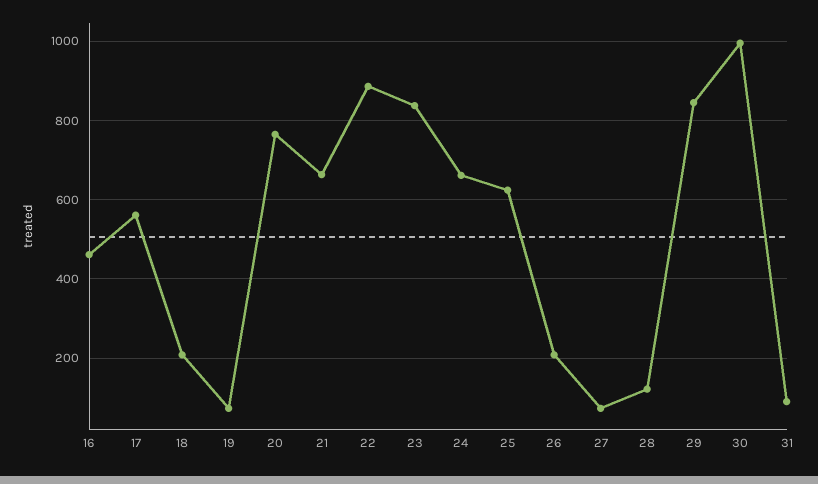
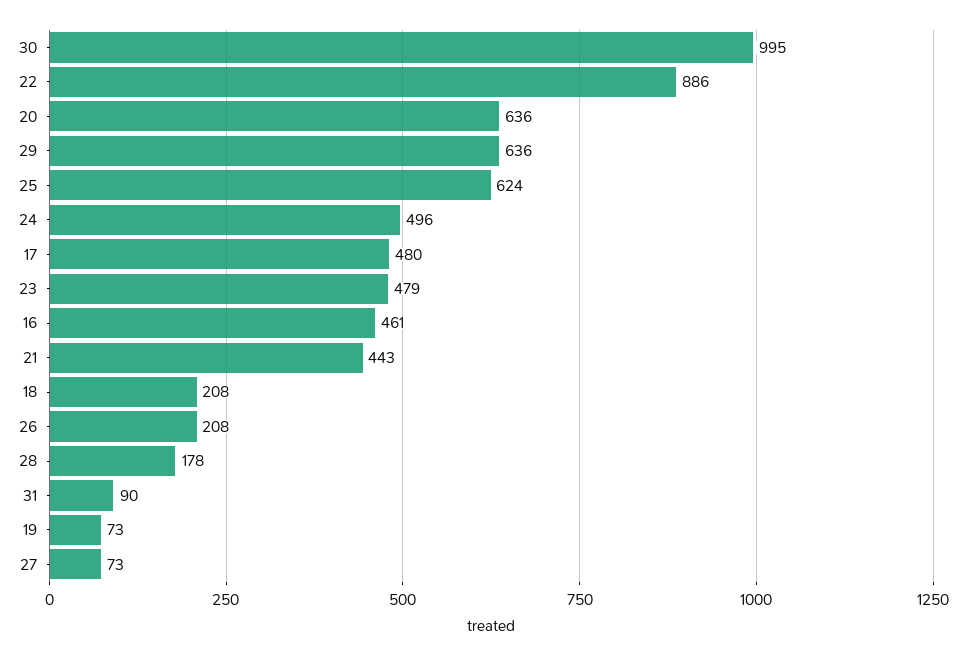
  {
    "16": 461,
-   "17": 560,
+   "17": 480,
    "18": 208,
    "19": 73,
-   "20": 760,
+   "20": 636,
-   "21": 660,
+   "21": 443,
    "22": 886,
-   "23": 840,
+   "23": 479,
-   "24": 660,
+   "24": 496,
    "25": 624,
    "26": 208,
    "27": 73,
-   "28": 120,
+   "28": 178,
-   "29": 840,
+   "29": 636,
    "30": 995,
    "31": 90
  }

